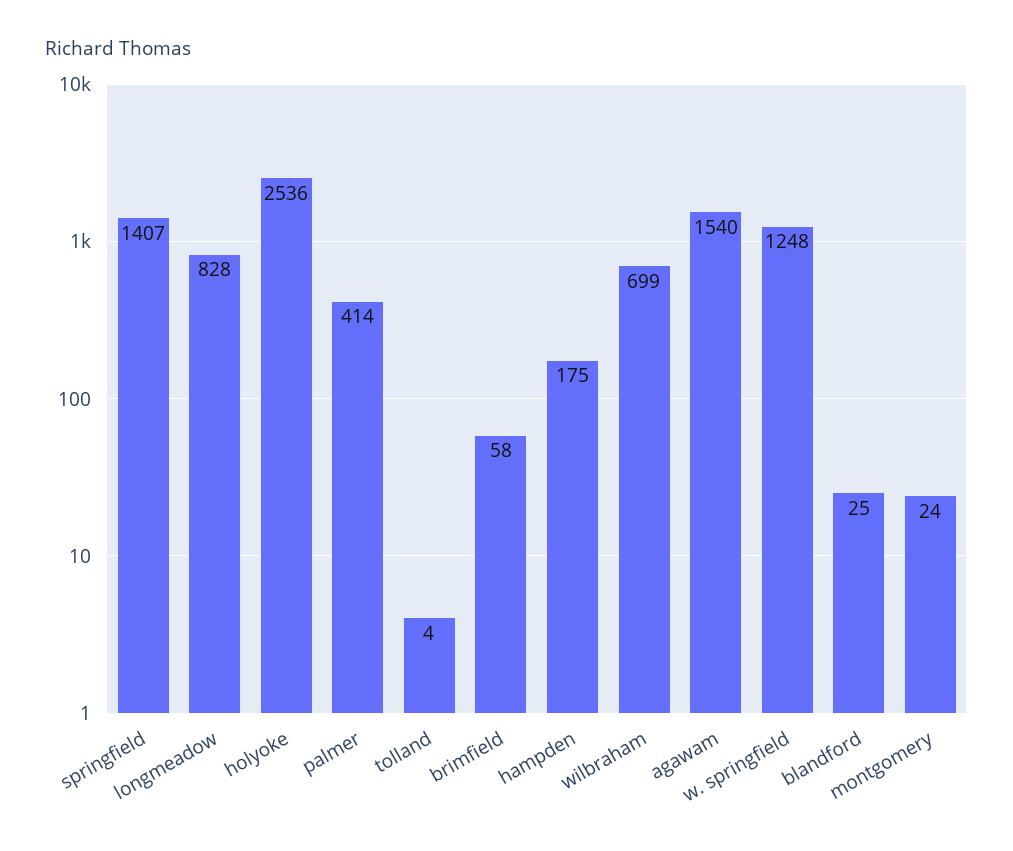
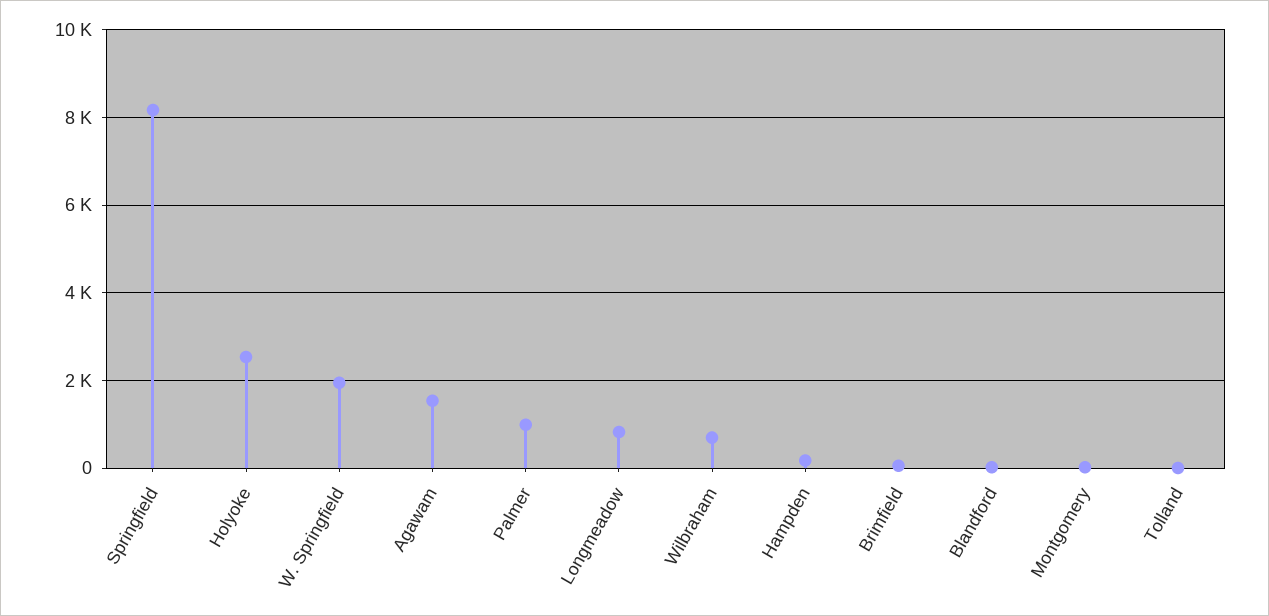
  {
-   "springfield": 1407,
+   "springfield": 8200,
    "longmeadow": 828,
    "holyoke": 2536,
-   "palmer": 414,
+   "palmer": 1000,
    "tolland": 4,
    "brimfield": 58,
    "hampden": 175,
    "wilbraham": 699,
    "agawam": 1540,
-   "w. springfield": 1248,
+   "w. springfield": 2000,
    "blandford": 25,
    "montgomery": 24
  }

